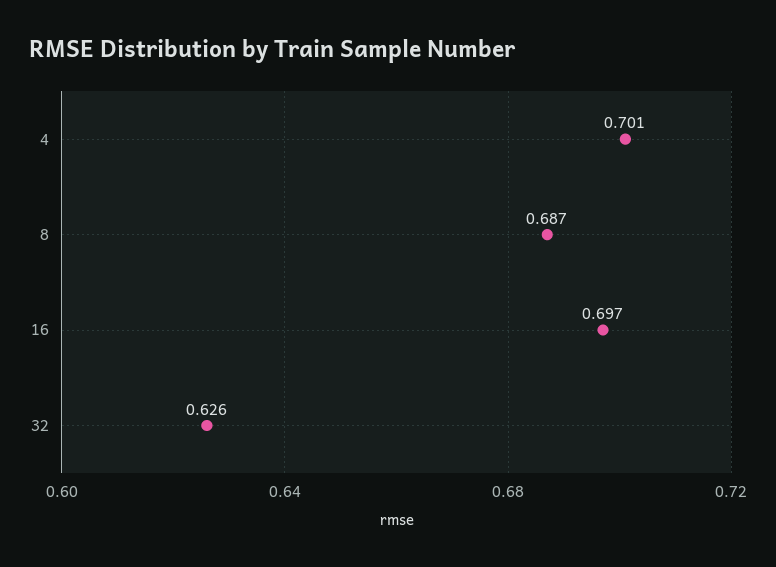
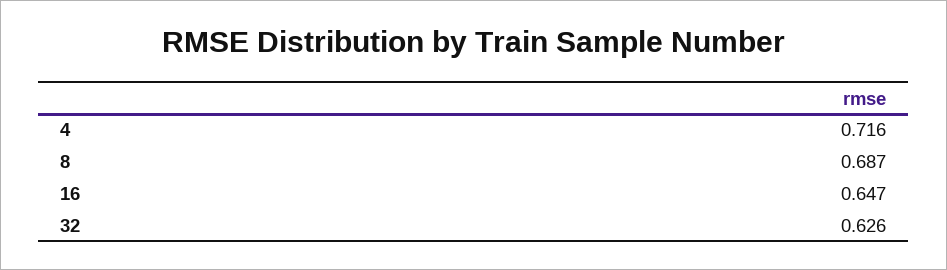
  {
-   "4": 0.701,
+   "4": 0.716,
    "8": 0.687,
-   "16": 0.697,
+   "16": 0.647,
    "32": 0.626
  }

